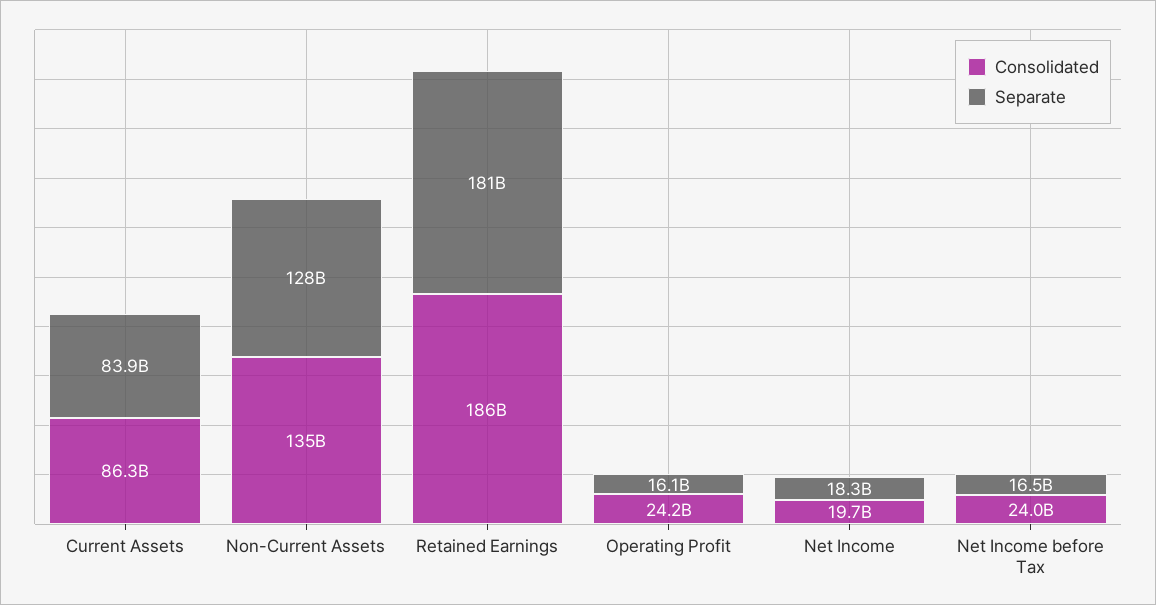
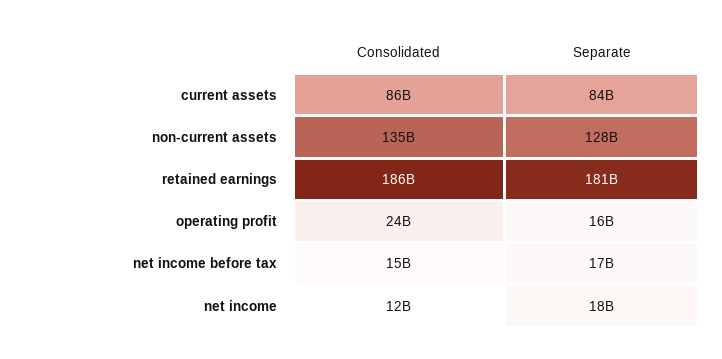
  {
    "Consolidated": {
      "Current Assets": 86300000000,
      "Non-Current Assets": 135000000000,
      "Retained Earnings": 186000000000,
      "Operating Profit": 24200000000,
-     "Net Income": 19700000000,
+     "Net Income": 12000000000,
-     "Net Income before Tax": 24000000000
+     "Net Income before Tax": 15000000000
    },
    "Separate": {
      "Current Assets": 83900000000,
      "Non-Current Assets": 128000000000,
      "Retained Earnings": 181000000000,
      "Operating Profit": 16100000000,
      "Net Income": 18300000000,
      "Net Income before Tax": 16500000000
    }
  }

